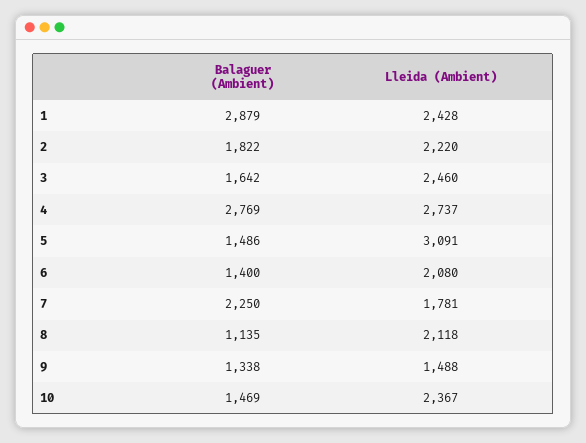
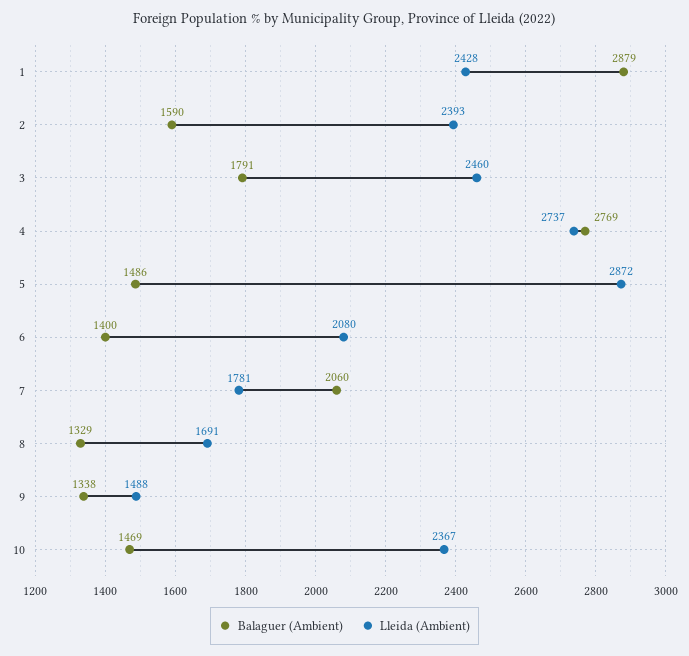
  {
    "Balaguer (Ambient)": {
      "1": 2879,
-     "2": 1822,
+     "2": 1590,
-     "3": 1642,
+     "3": 1791,
      "4": 2769,
      "5": 1486,
      "6": 1400,
-     "7": 2250,
+     "7": 2060,
-     "8": 1135,
+     "8": 1329,
      "9": 1338,
      "10": 1469
    },
    "Lleida (Ambient)": {
      "1": 2428,
-     "2": 2220,
+     "2": 2393,
      "3": 2460,
      "4": 2737,
-     "5": 3091,
+     "5": 2872,
      "6": 2080,
      "7": 1781,
-     "8": 2118,
+     "8": 1691,
      "9": 1488,
      "10": 2367
    }
  }

